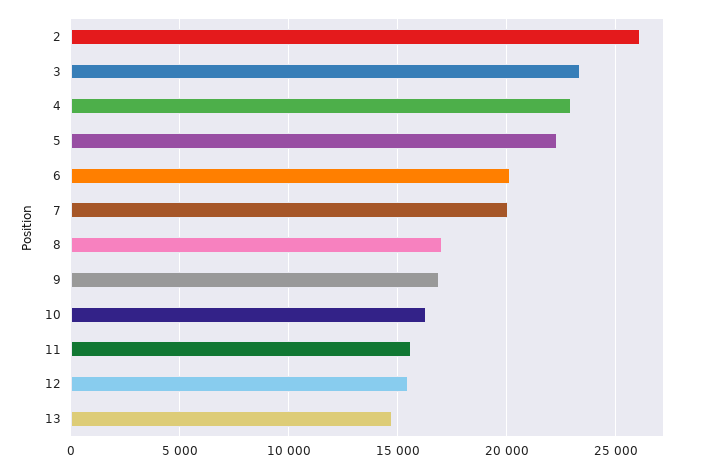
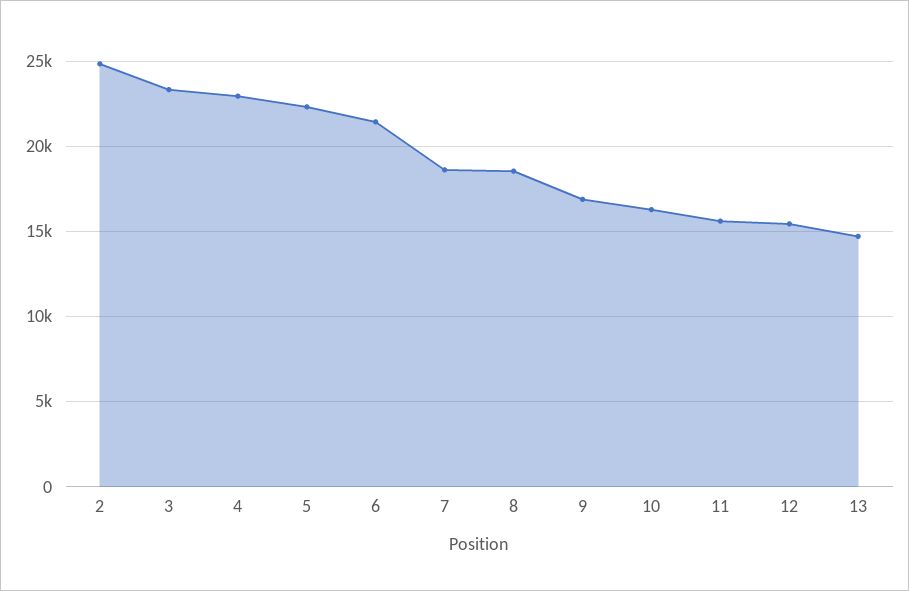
  {
-   "2": 26000,
+   "2": 25000,
    "3": 23500,
    "4": 23000,
    "5": 22500,
-   "6": 20000,
+   "6": 21500,
-   "7": 20000,
+   "7": 18500,
-   "8": 17000,
+   "8": 18500,
    "9": 17000,
    "10": 16500,
    "11": 15500,
    "12": 15500,
    "13": 14500
  }

